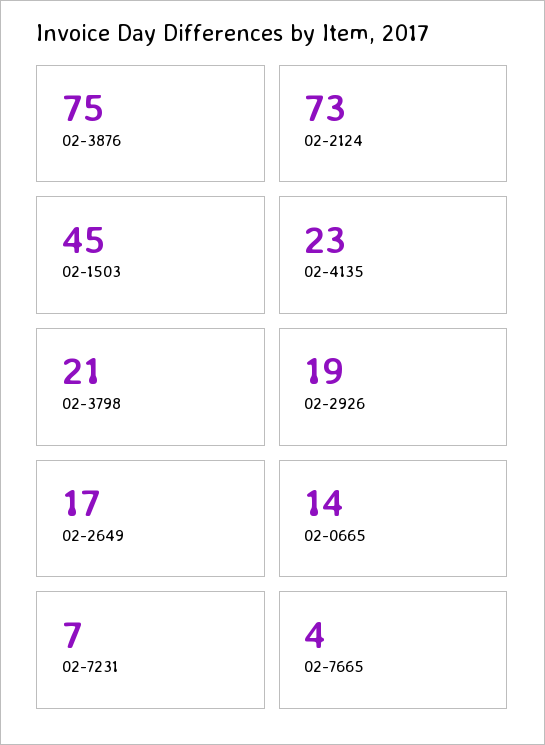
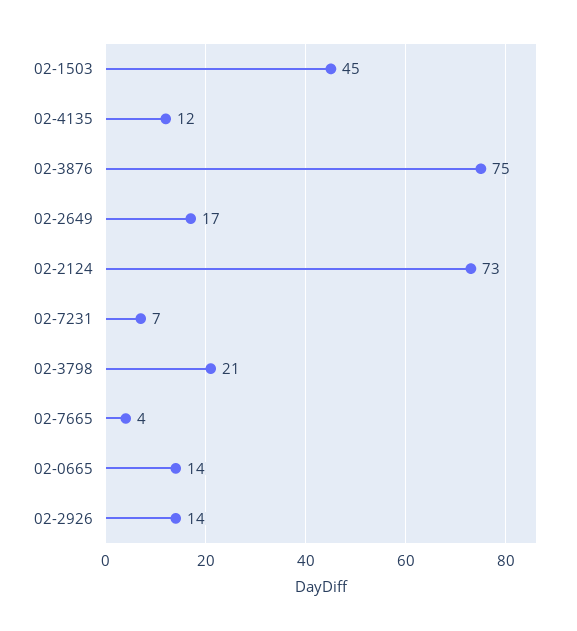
  {
    "02-3876": 75,
    "02-2124": 73,
    "02-1503": 45,
-   "02-4135": 23,
+   "02-4135": 12,
    "02-3798": 21,
-   "02-2926": 19,
+   "02-2926": 14,
    "02-2649": 17,
    "02-0665": 14,
    "02-7231": 7,
    "02-7665": 4
  }

